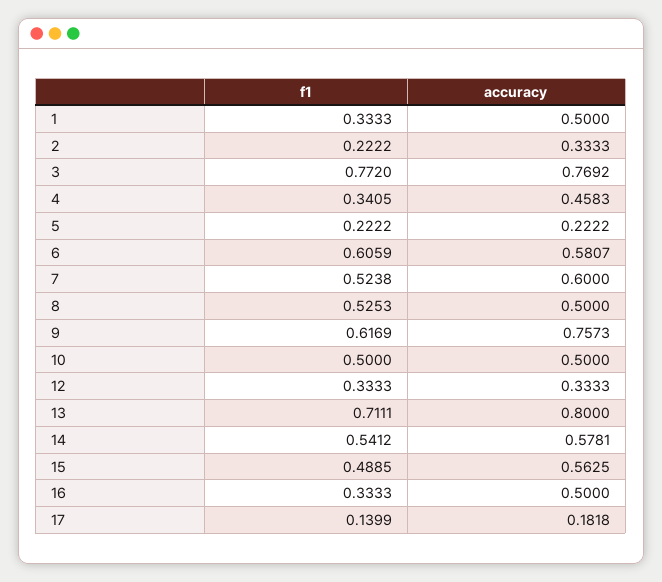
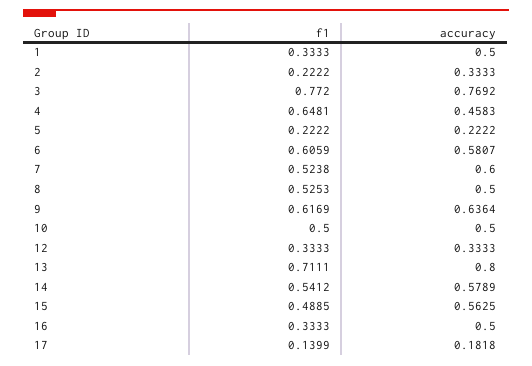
  {
    "f1": {
      "1": 0.3333,
      "2": 0.2222,
      "3": 0.772,
-     "4": 0.3405,
+     "4": 0.6481,
      "5": 0.2222,
      "6": 0.6059,
      "7": 0.5238,
      "8": 0.5253,
      "9": 0.6169,
      "10": 0.5,
      "12": 0.3333,
      "13": 0.7111,
      "14": 0.5412,
      "15": 0.4885,
      "16": 0.3333,
      "17": 0.1399
    },
    "accuracy": {
      "1": 0.5,
      "2": 0.3333,
      "3": 0.7692,
      "4": 0.4583,
      "5": 0.2222,
      "6": 0.5807,
      "7": 0.6,
      "8": 0.5,
-     "9": 0.7573,
+     "9": 0.6364,
      "10": 0.5,
      "12": 0.3333,
      "13": 0.8,
-     "14": 0.5781,
+     "14": 0.5789,
      "15": 0.5625,
      "16": 0.5,
      "17": 0.1818
    }
  }

